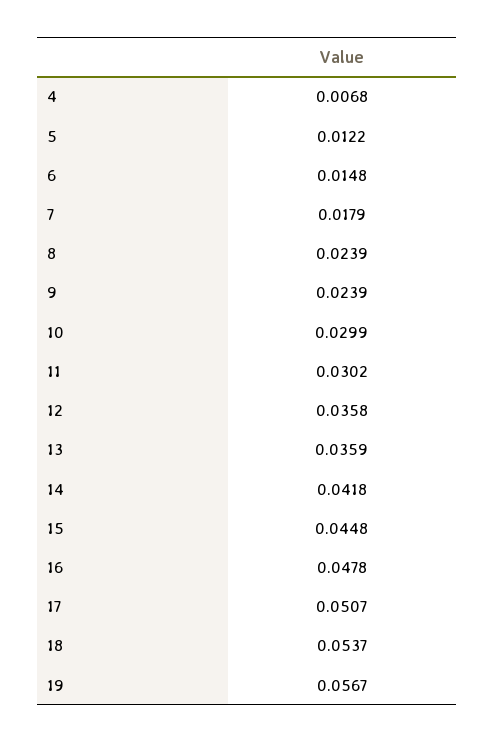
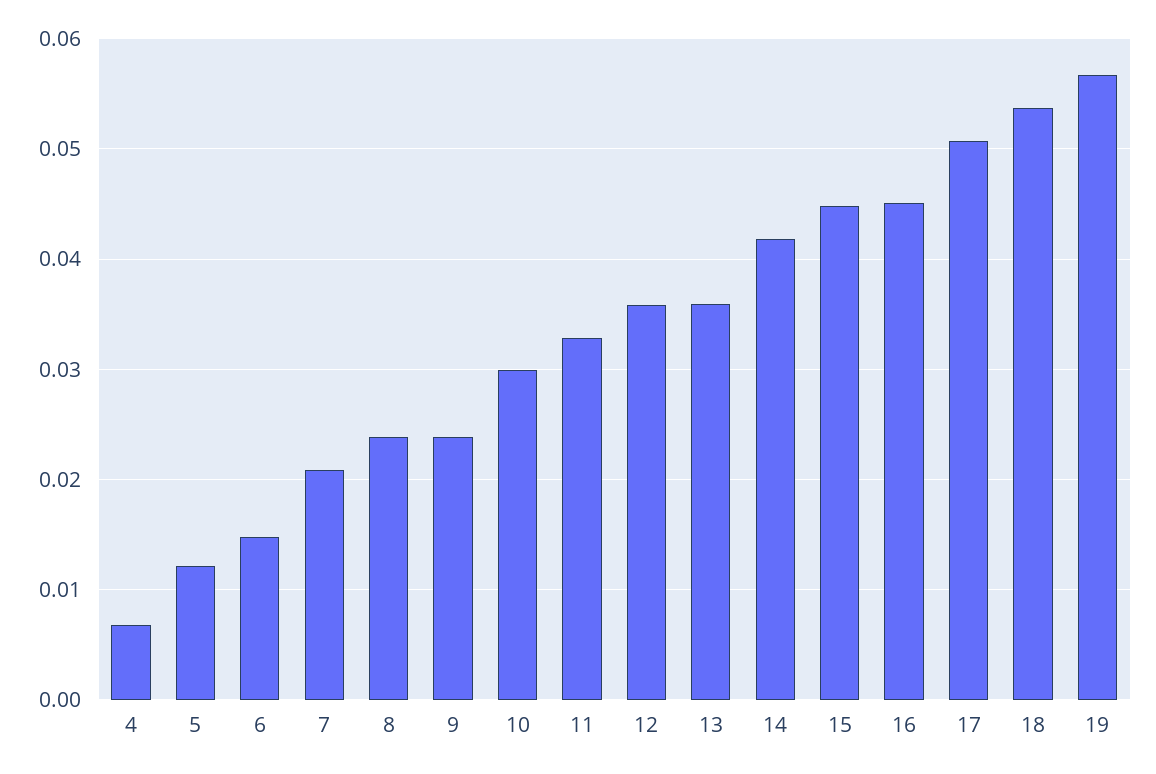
  {
    "4": 0.0068,
    "5": 0.0122,
    "6": 0.0148,
-   "7": 0.0179,
+   "7": 0.021,
    "8": 0.0239,
    "9": 0.0239,
    "10": 0.0299,
-   "11": 0.0302,
+   "11": 0.033,
    "12": 0.0358,
    "13": 0.0359,
    "14": 0.0418,
    "15": 0.0448,
-   "16": 0.0478,
+   "16": 0.045,
    "17": 0.0507,
    "18": 0.0537,
    "19": 0.0567
  }

